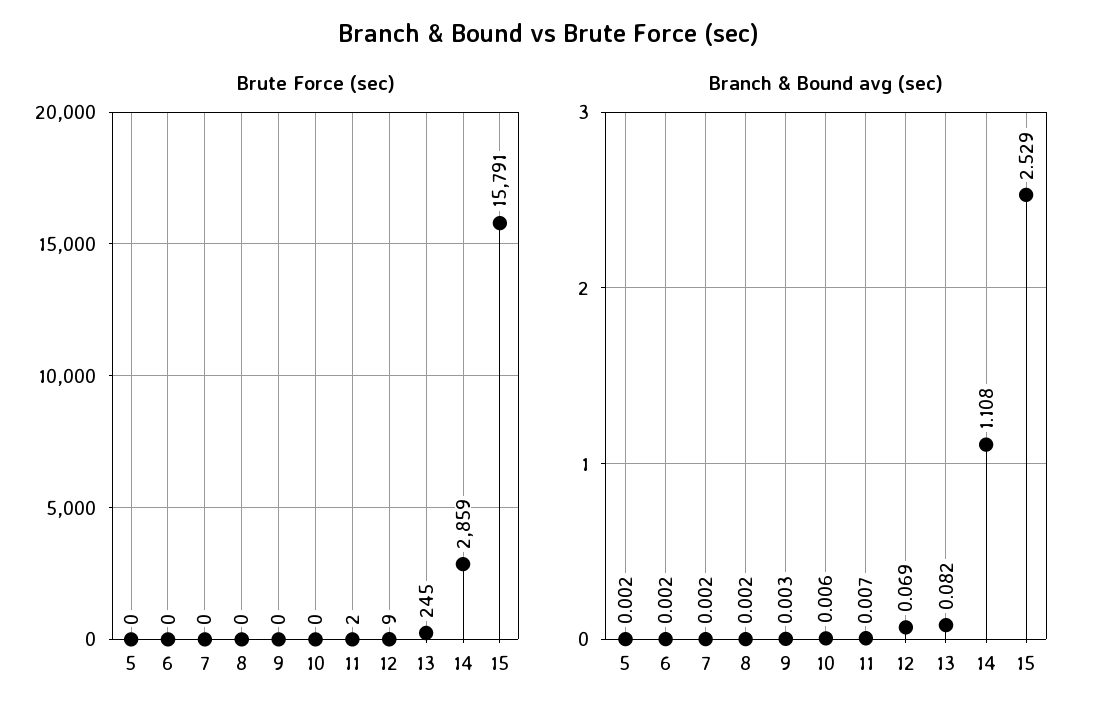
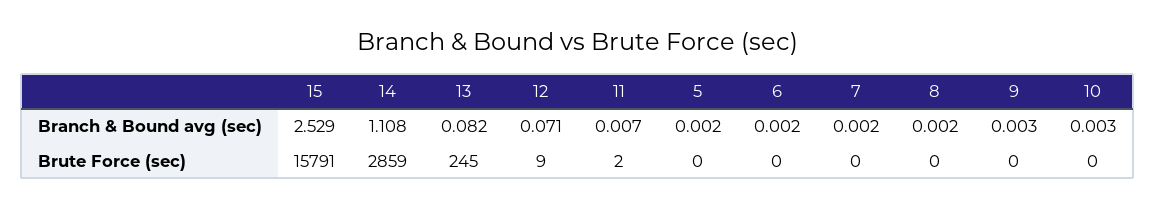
  {
    "Brute Force (sec)": {
      "5": 0,
      "6": 0,
      "7": 0,
      "8": 0,
      "9": 0,
      "10": 0,
      "11": 2,
      "12": 9,
      "13": 245,
      "14": 2859,
      "15": 15791
    },
    "Branch & Bound avg (sec)": {
      "5": 0.002,
      "6": 0.002,
      "7": 0.002,
      "8": 0.002,
      "9": 0.003,
-     "10": 0.006,
+     "10": 0.003,
      "11": 0.007,
-     "12": 0.069,
+     "12": 0.071,
      "13": 0.082,
      "14": 1.108,
      "15": 2.529
    }
  }

